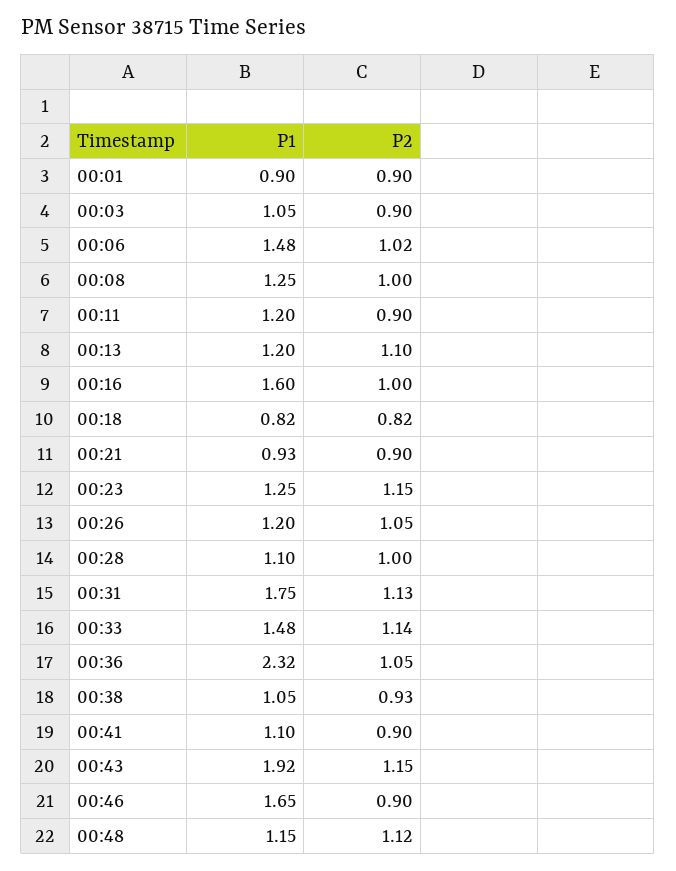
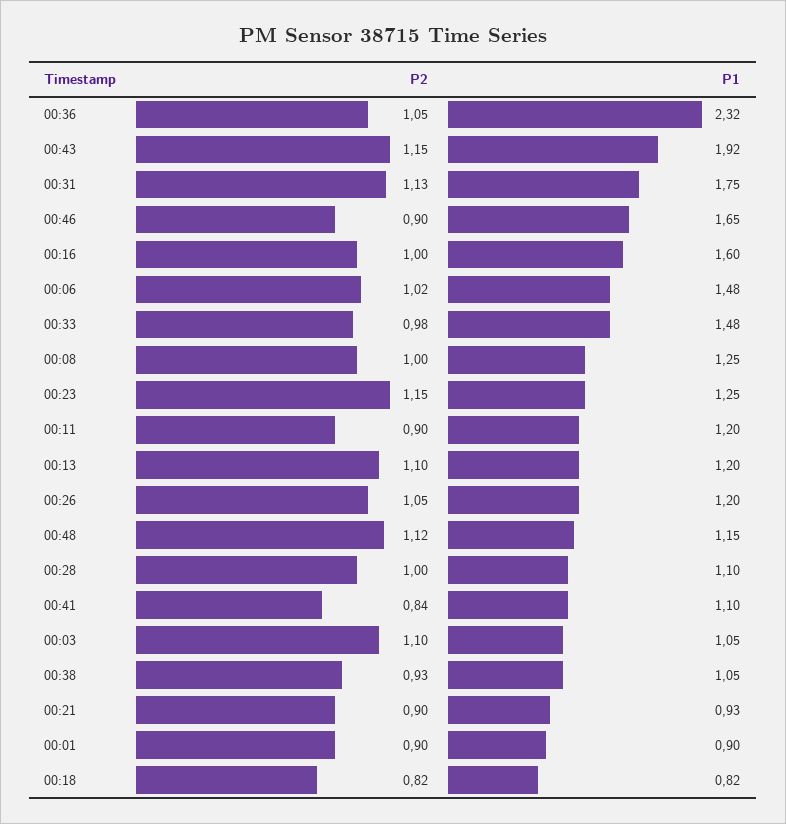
  {
    "P1": {
      "00:01": 0.9,
      "00:03": 1.05,
      "00:06": 1.48,
      "00:08": 1.25,
      "00:11": 1.2,
      "00:13": 1.2,
      "00:16": 1.6,
      "00:18": 0.82,
      "00:21": 0.93,
      "00:23": 1.25,
      "00:26": 1.2,
      "00:28": 1.1,
      "00:31": 1.75,
      "00:33": 1.48,
      "00:36": 2.32,
      "00:38": 1.05,
      "00:41": 1.1,
      "00:43": 1.92,
      "00:46": 1.65,
      "00:48": 1.15
    },
    "P2": {
      "00:01": 0.9,
-     "00:03": 0.9,
+     "00:03": 1.1,
      "00:06": 1.02,
      "00:08": 1,
      "00:11": 0.9,
      "00:13": 1.1,
      "00:16": 1,
      "00:18": 0.82,
      "00:21": 0.9,
      "00:23": 1.15,
      "00:26": 1.05,
      "00:28": 1,
      "00:31": 1.13,
-     "00:33": 1.14,
+     "00:33": 0.98,
      "00:36": 1.05,
      "00:38": 0.93,
-     "00:41": 0.9,
+     "00:41": 0.84,
      "00:43": 1.15,
      "00:46": 0.9,
      "00:48": 1.12
    }
  }

